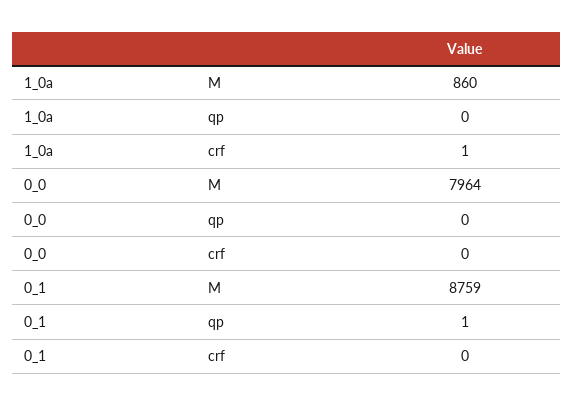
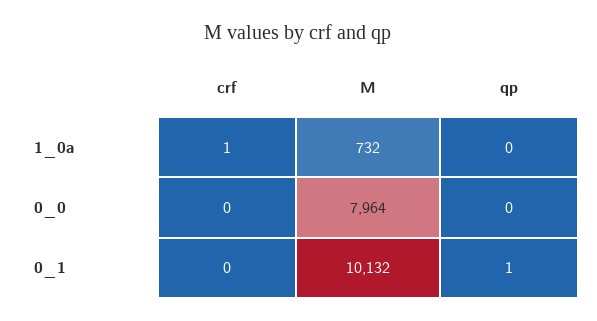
  {
    "1_0a": {
-     "M": 860,
+     "M": 732,
      "qp": 0,
      "crf": 1
    },
    "0_0": {
      "M": 7964,
      "qp": 0,
      "crf": 0
    },
    "0_1": {
-     "M": 8759,
+     "M": 10132,
      "qp": 1,
      "crf": 0
    }
  }

